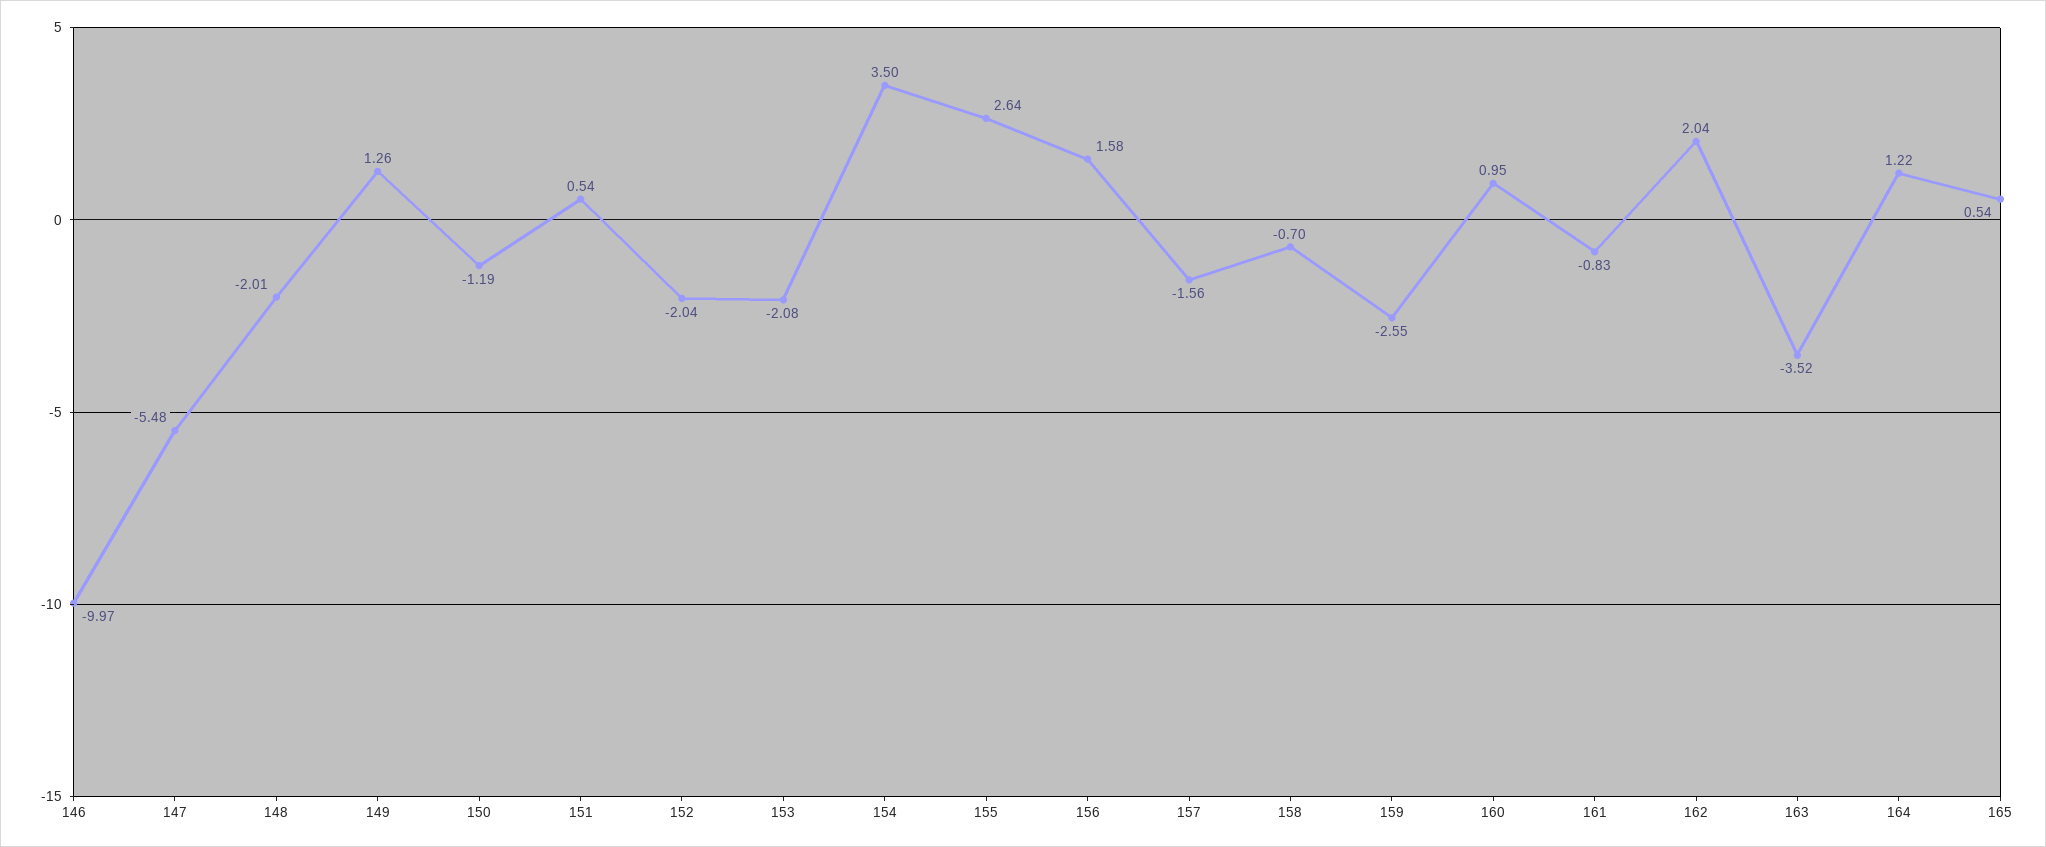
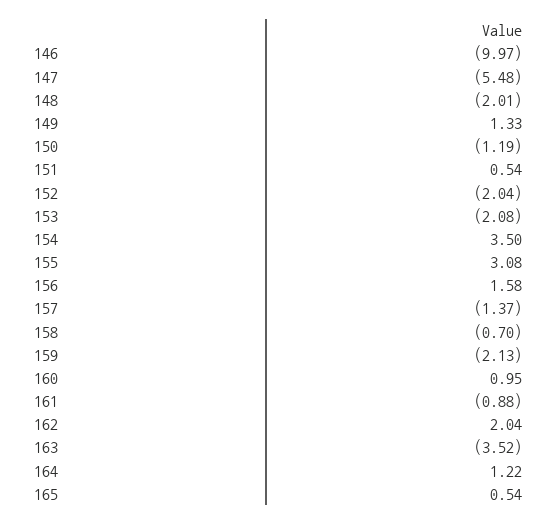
  {
    "146": -9.97,
    "147": -5.48,
    "148": -2.01,
-   "149": 1.26,
+   "149": 1.33,
    "150": -1.19,
    "151": 0.54,
    "152": -2.04,
    "153": -2.08,
    "154": 3.5,
-   "155": 2.64,
+   "155": 3.08,
    "156": 1.58,
-   "157": -1.56,
+   "157": -1.37,
    "158": -0.7,
-   "159": -2.55,
+   "159": -2.13,
    "160": 0.95,
-   "161": -0.83,
+   "161": -0.88,
    "162": 2.04,
    "163": -3.52,
    "164": 1.22,
    "165": 0.54
  }

